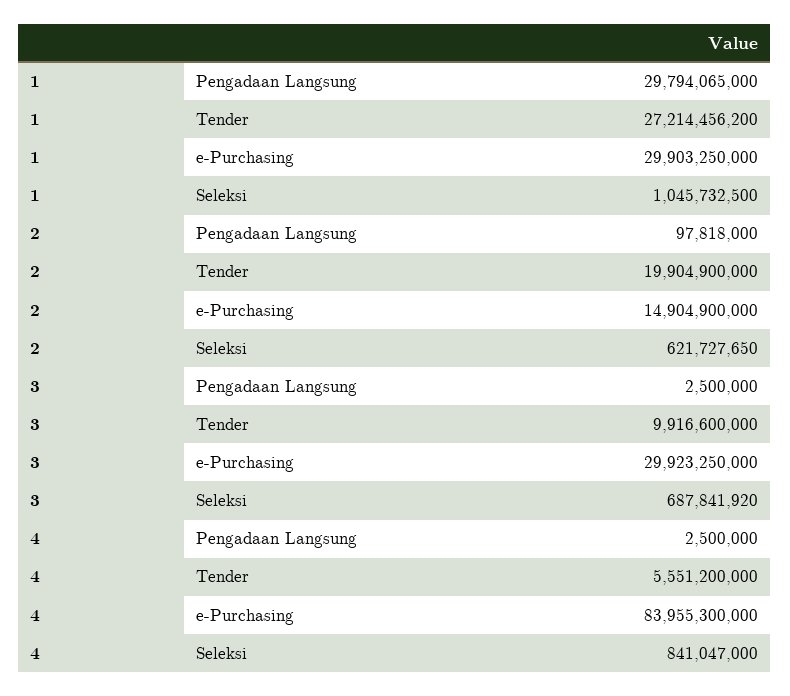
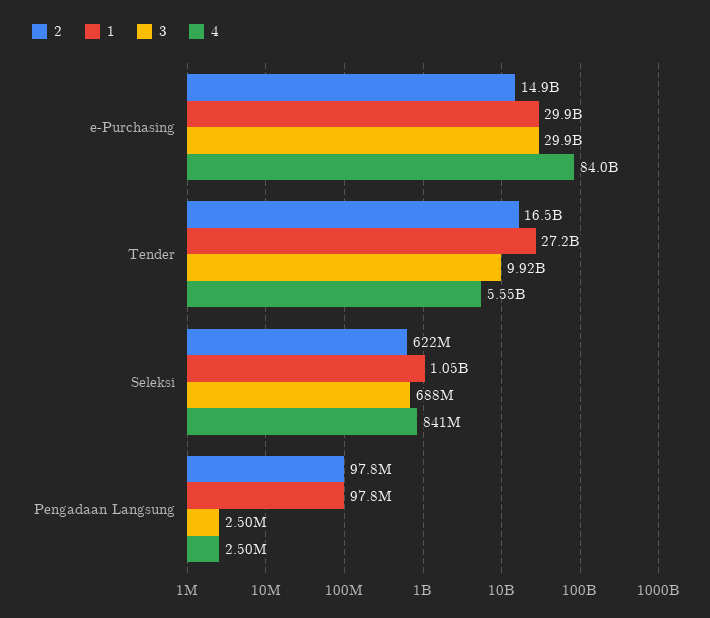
  {
    "1": {
-     "Pengadaan Langsung": 29794065000,
+     "Pengadaan Langsung": 97800000,
      "Tender": 27214456200,
      "e-Purchasing": 29903250000,
      "Seleksi": 1045732500
    },
    "2": {
      "Pengadaan Langsung": 97818000,
-     "Tender": 19904900000,
+     "Tender": 16500000000,
      "e-Purchasing": 14904900000,
      "Seleksi": 621727650
    },
    "3": {
      "Pengadaan Langsung": 2500000,
      "Tender": 9916600000,
      "e-Purchasing": 29923250000,
      "Seleksi": 687841920
    },
    "4": {
      "Pengadaan Langsung": 2500000,
      "Tender": 5551200000,
      "e-Purchasing": 83955300000,
      "Seleksi": 841047000
    }
  }

